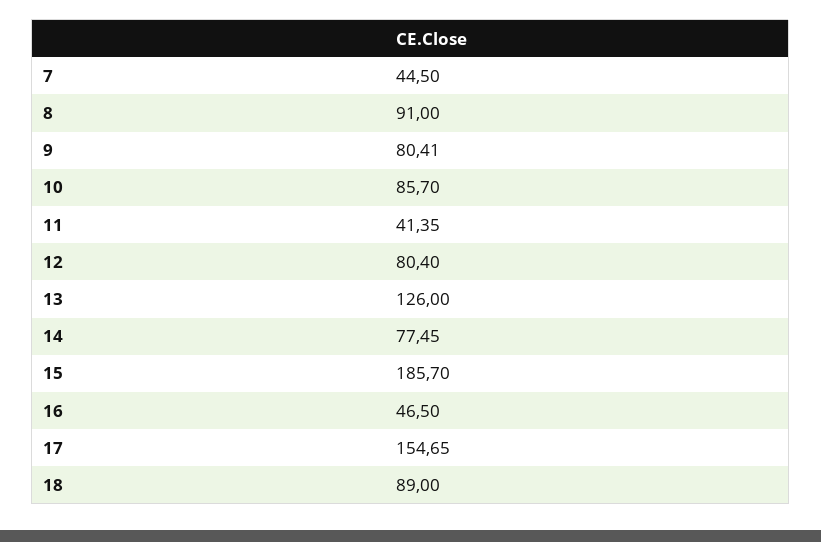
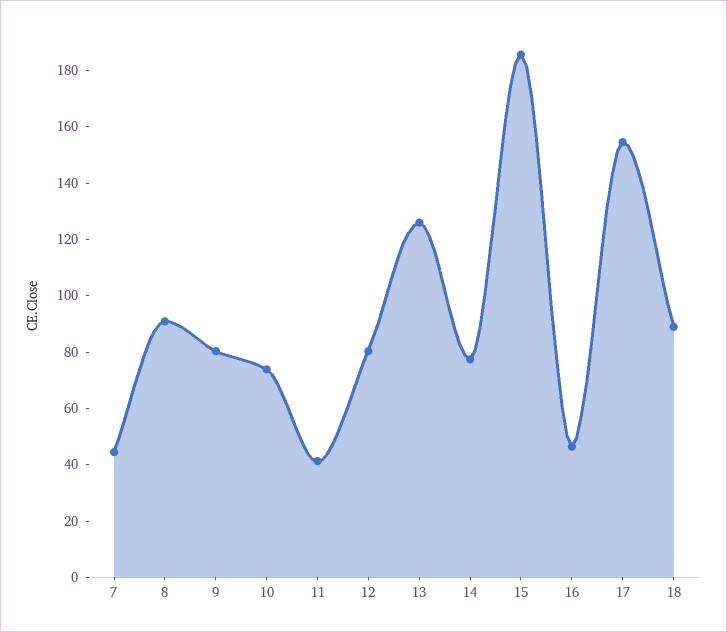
  {
    "7": 44.5,
    "8": 91,
    "9": 80.41,
-   "10": 85.7,
+   "10": 75,
    "11": 41.35,
    "12": 80.4,
    "13": 126,
    "14": 77.45,
    "15": 185.7,
    "16": 46.5,
    "17": 154.65,
    "18": 89
  }

